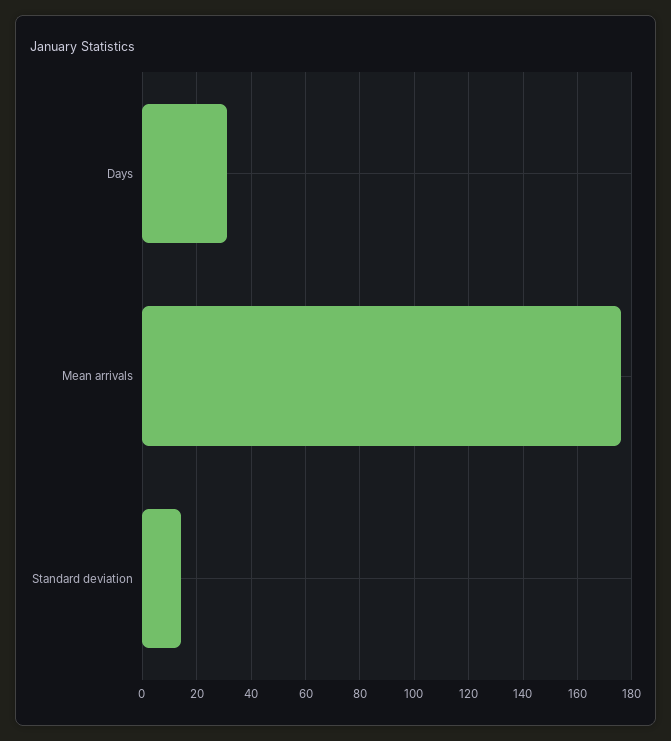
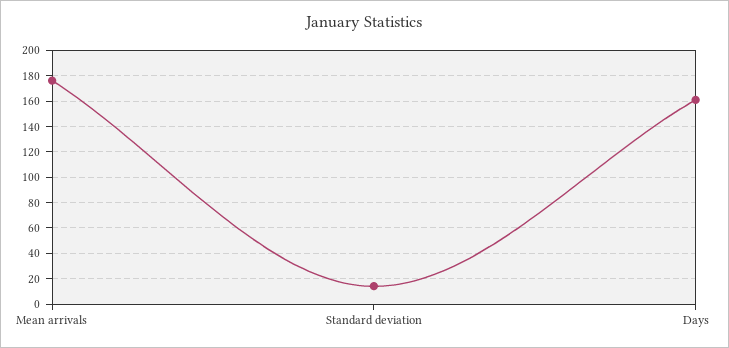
  {
-   "Days": 30,
+   "Days": 160,
    "Mean arrivals": 175,
    "Standard deviation": 15
  }

